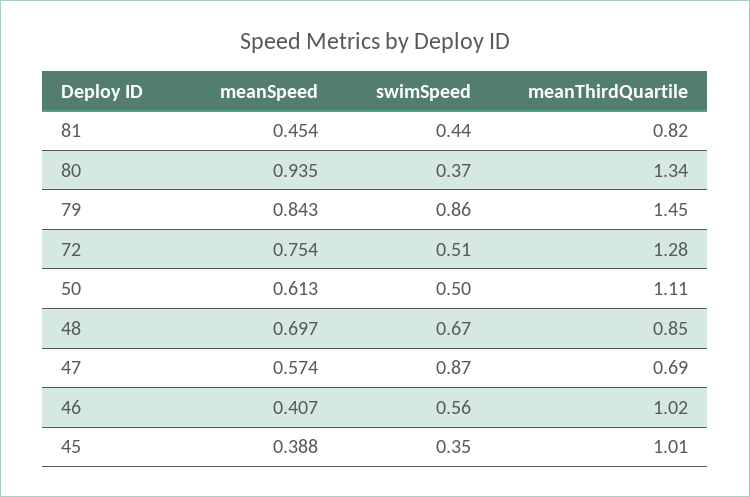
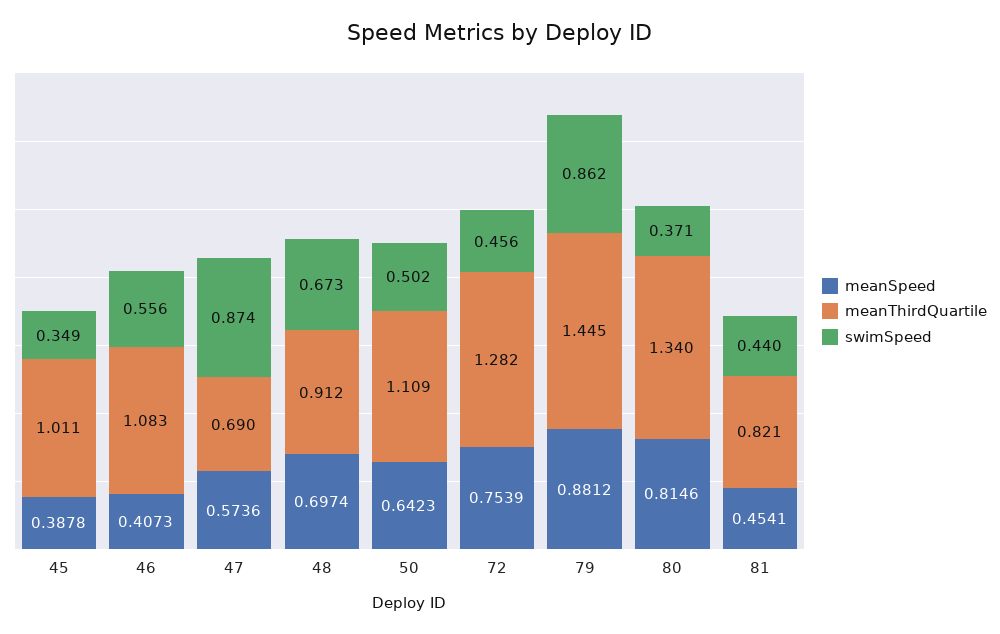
  {
    "meanSpeed": {
      "81": 0.4541,
-     "80": 0.935,
+     "80": 0.8146,
-     "79": 0.843,
+     "79": 0.8812,
      "72": 0.7539,
-     "50": 0.613,
+     "50": 0.6423,
      "48": 0.6974,
      "47": 0.5736,
      "46": 0.4073,
      "45": 0.3878
    },
    "swimSpeed": {
      "81": 0.44,
      "80": 0.371,
      "79": 0.862,
-     "72": 0.51,
+     "72": 0.456,
      "50": 0.502,
      "48": 0.673,
      "47": 0.874,
      "46": 0.556,
      "45": 0.349
    },
    "meanThirdQuartile": {
      "81": 0.821,
      "80": 1.34,
      "79": 1.445,
      "72": 1.282,
      "50": 1.109,
-     "48": 0.85,
+     "48": 0.912,
      "47": 0.69,
-     "46": 1.02,
+     "46": 1.083,
      "45": 1.011
    }
  }

